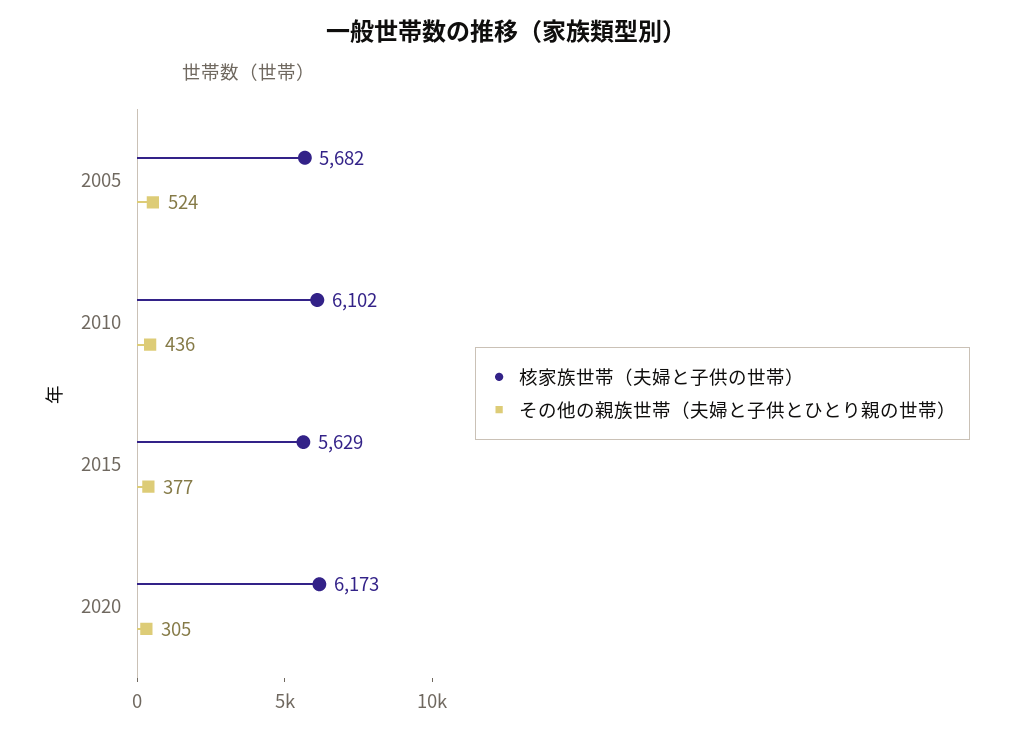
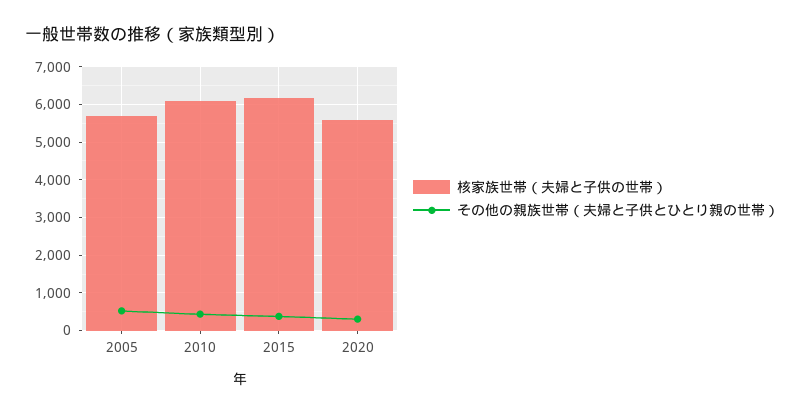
  {
    "核家族世帯（夫婦と子供の世帯）": {
      "2005": 5682,
      "2010": 6102,
-     "2015": 5629,
+     "2015": 6200,
-     "2020": 6173
+     "2020": 5600
    },
    "その他の親族世帯（夫婦と子供とひとり親の世帯）": {
      "2005": 524,
      "2010": 436,
      "2015": 377,
      "2020": 305
    }
  }

